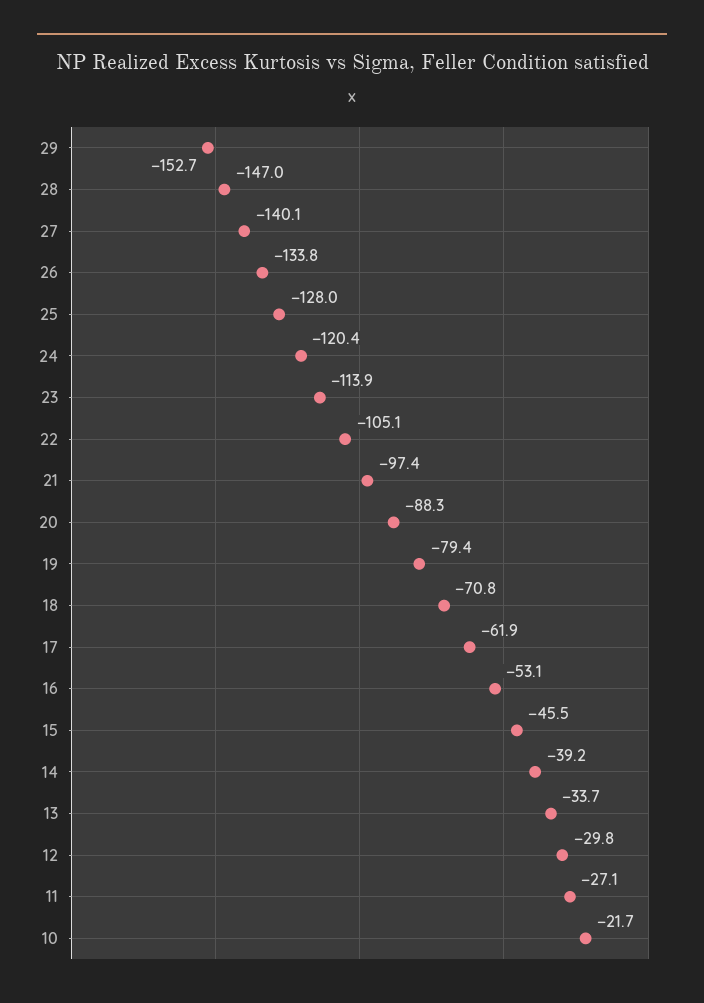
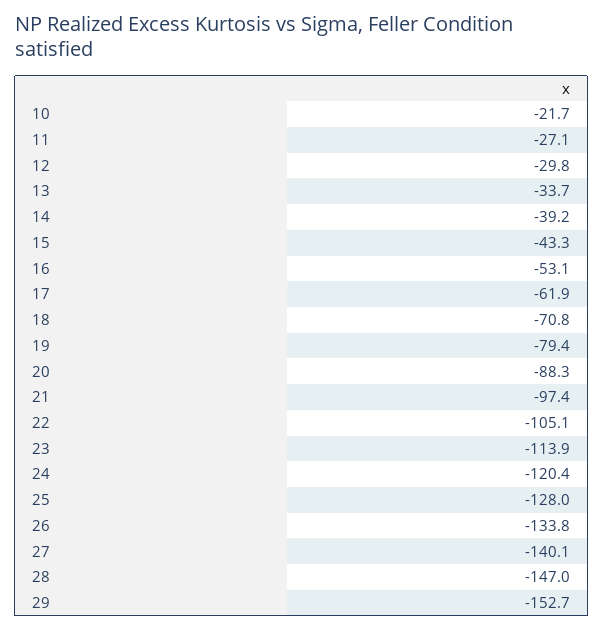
  {
    "29": -152.7,
    "28": -147,
    "27": -140.1,
    "26": -133.8,
    "25": -128,
    "24": -120.4,
    "23": -113.9,
    "22": -105.1,
    "21": -97.4,
    "20": -88.3,
    "19": -79.4,
    "18": -70.8,
    "17": -61.9,
    "16": -53.1,
-   "15": -45.5,
+   "15": -43.3,
    "14": -39.2,
    "13": -33.7,
    "12": -29.8,
    "11": -27.1,
    "10": -21.7
  }

